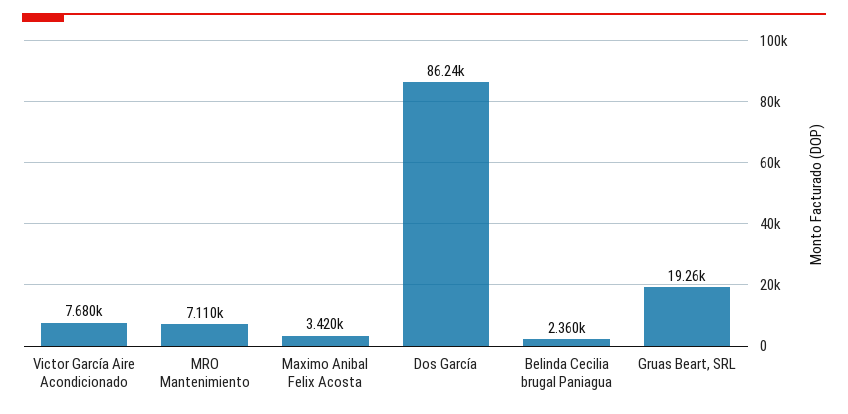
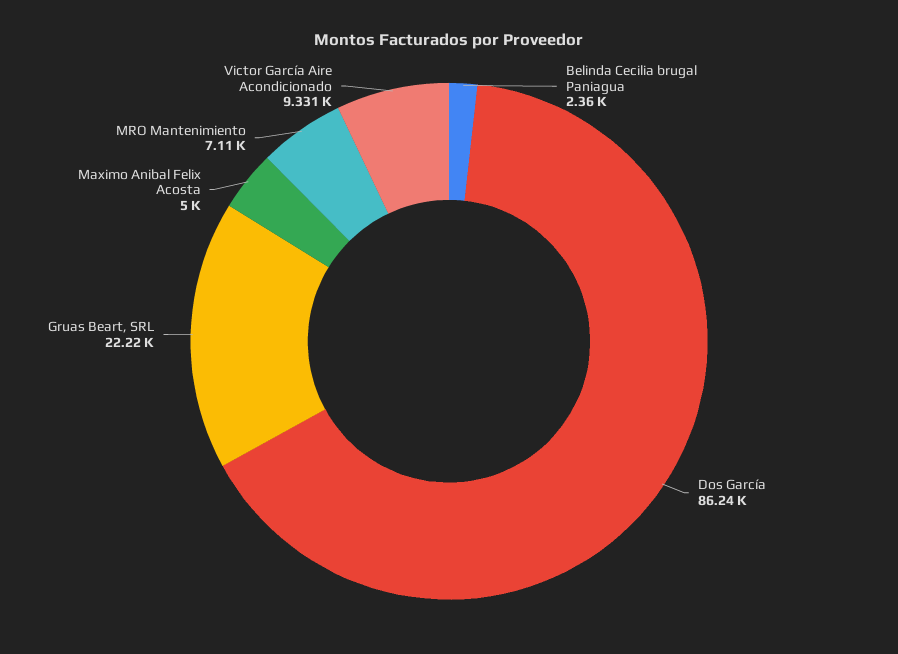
  {
-   "Victor García Aire Acondicionado": 7680,
+   "Victor García Aire Acondicionado": 9331,
    "MRO Mantenimiento": 7110,
-   "Maximo Anibal Felix Acosta": 3420,
+   "Maximo Anibal Felix Acosta": 5000,
    "Dos García": 86240,
    "Belinda Cecilia brugal Paniagua": 2360,
-   "Gruas Beart, SRL": 19260
+   "Gruas Beart, SRL": 22220
  }

